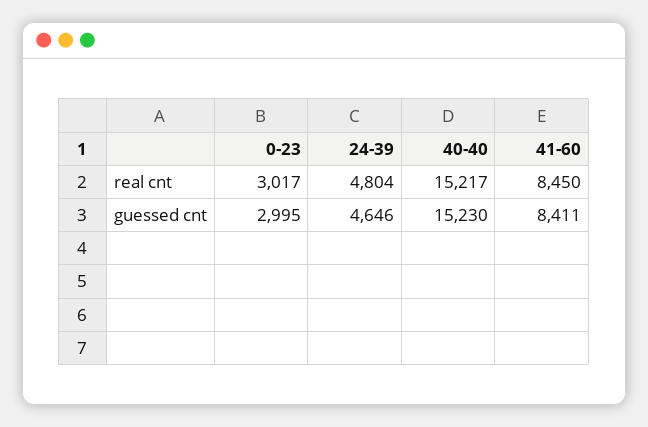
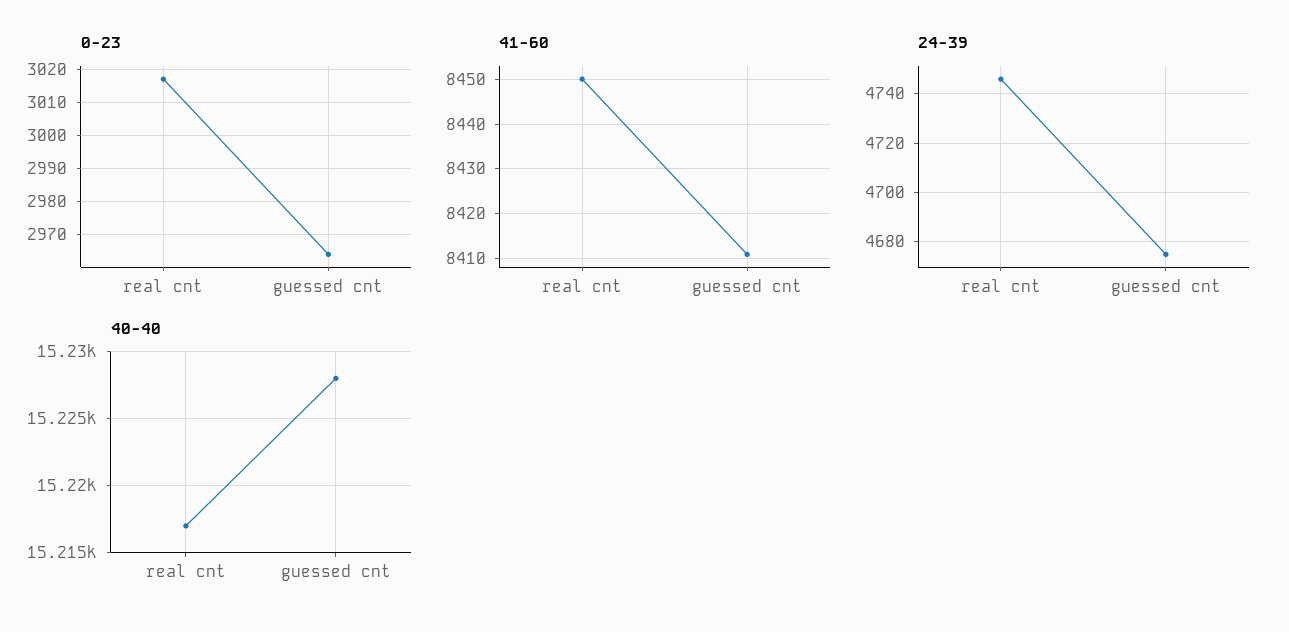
  {
    "0-23": {
      "real cnt": 3017,
-     "guessed cnt": 2995
+     "guessed cnt": 2965
    },
    "24-39": {
-     "real cnt": 4804,
+     "real cnt": 4745,
-     "guessed cnt": 4646
+     "guessed cnt": 4675
    },
    "40-40": {
      "real cnt": 15217,
-     "guessed cnt": 15230
+     "guessed cnt": 15228
    },
    "41-60": {
      "real cnt": 8450,
      "guessed cnt": 8411
    }
  }

